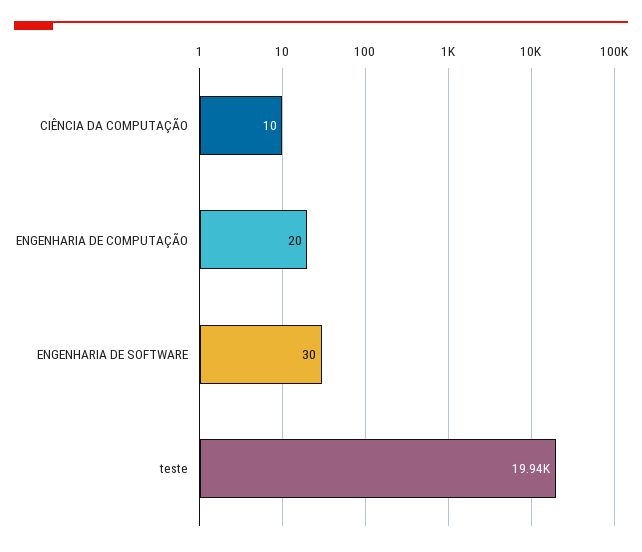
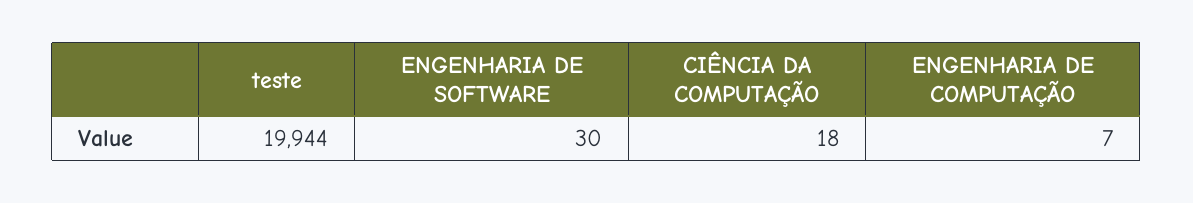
  {
-   "CIÊNCIA DA COMPUTAÇÃO": 10,
+   "CIÊNCIA DA COMPUTAÇÃO": 18,
-   "ENGENHARIA DE COMPUTAÇÃO": 20,
+   "ENGENHARIA DE COMPUTAÇÃO": 7,
    "ENGENHARIA DE SOFTWARE": 30,
    "teste": 19944
  }

